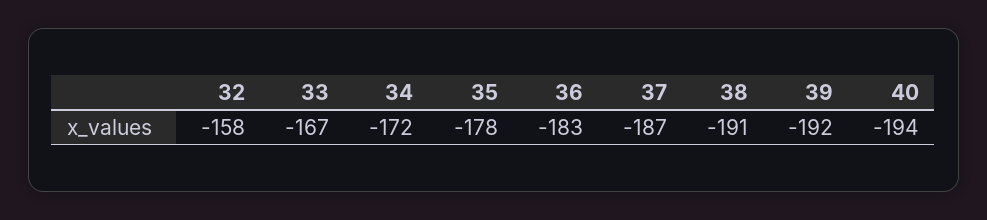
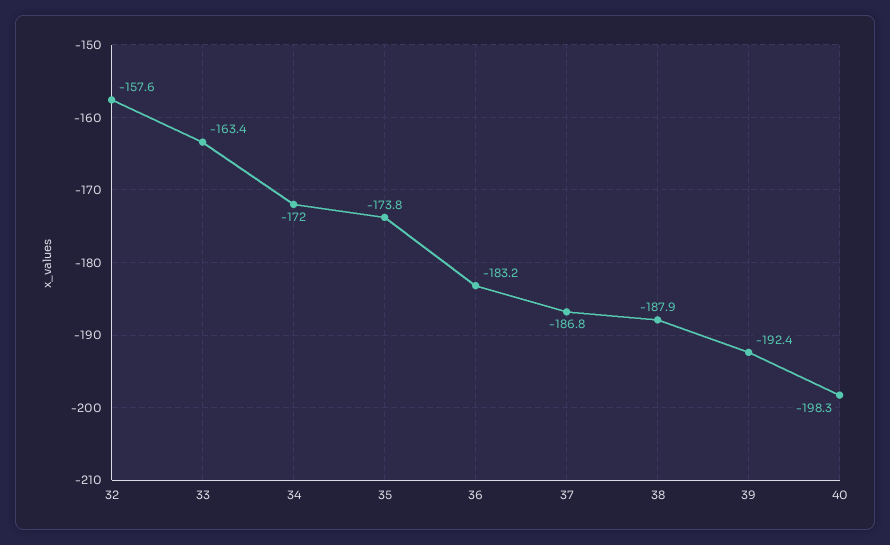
  {
    "32": -157.6,
-   "33": -167,
+   "33": -163.4,
    "34": -172,
-   "35": -178,
+   "35": -173.8,
    "36": -183.2,
    "37": -186.8,
-   "38": -191,
+   "38": -187.9,
    "39": -192.4,
-   "40": -194
+   "40": -198.3
  }

